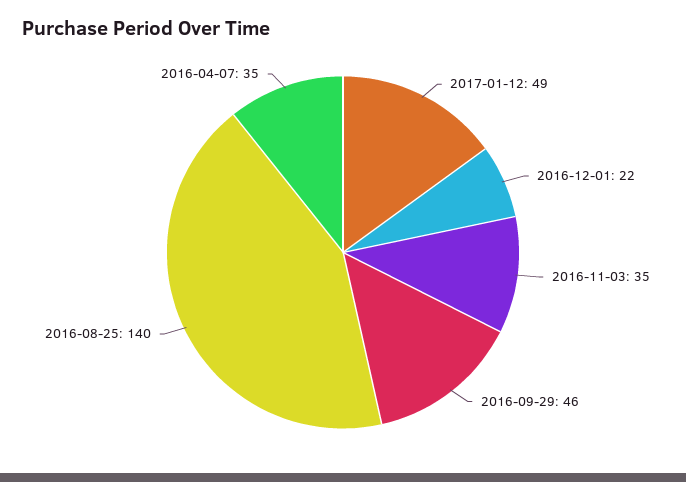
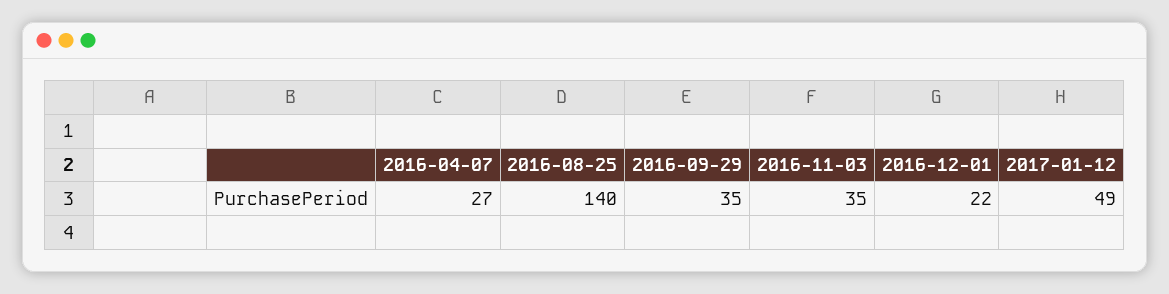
  {
    "2017-01-12": 49,
    "2016-12-01": 22,
    "2016-11-03": 35,
-   "2016-09-29": 46,
+   "2016-09-29": 35,
    "2016-08-25": 140,
-   "2016-04-07": 35
+   "2016-04-07": 27
  }

